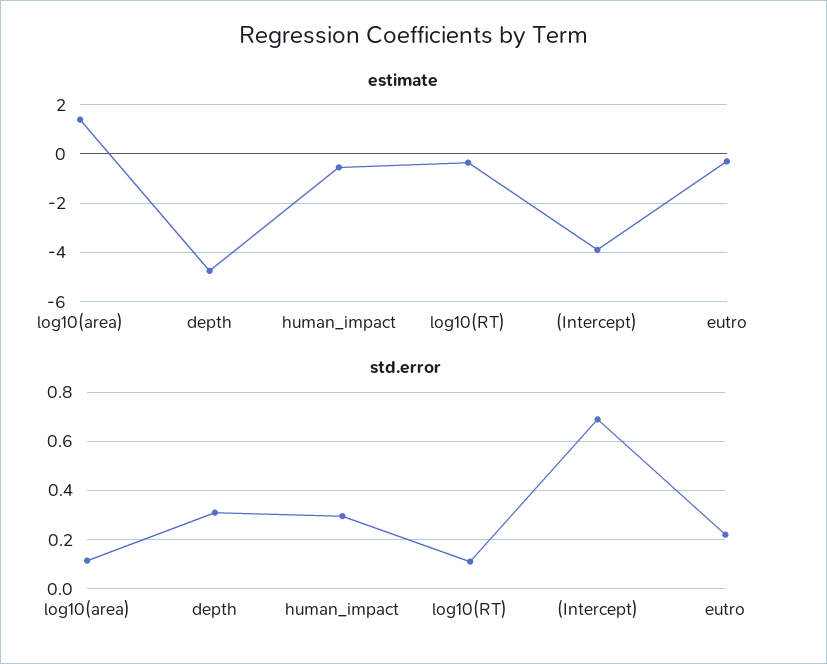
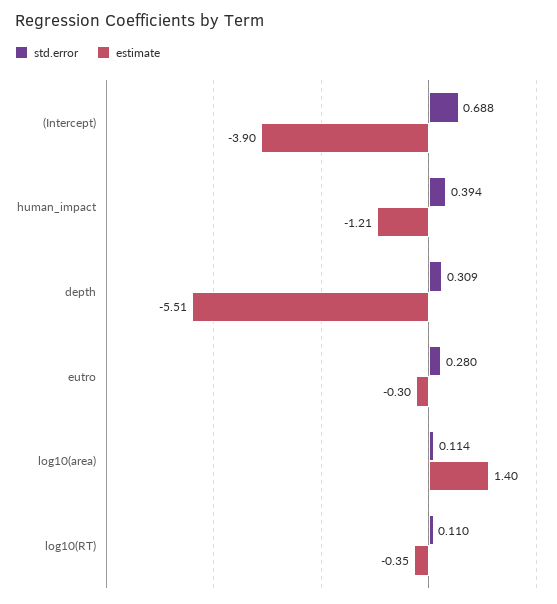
  {
    "estimate": {
      "log10(area)": 1.4,
-     "depth": -4.75,
+     "depth": -5.51,
-     "human_impact": -0.5,
+     "human_impact": -1.21,
      "log10(RT)": -0.35,
      "(Intercept)": -3.9,
      "eutro": -0.3
    },
    "std.error": {
      "log10(area)": 0.114,
      "depth": 0.309,
-     "human_impact": 0.3,
+     "human_impact": 0.394,
      "log10(RT)": 0.11,
      "(Intercept)": 0.688,
-     "eutro": 0.225
+     "eutro": 0.28
    }
  }

